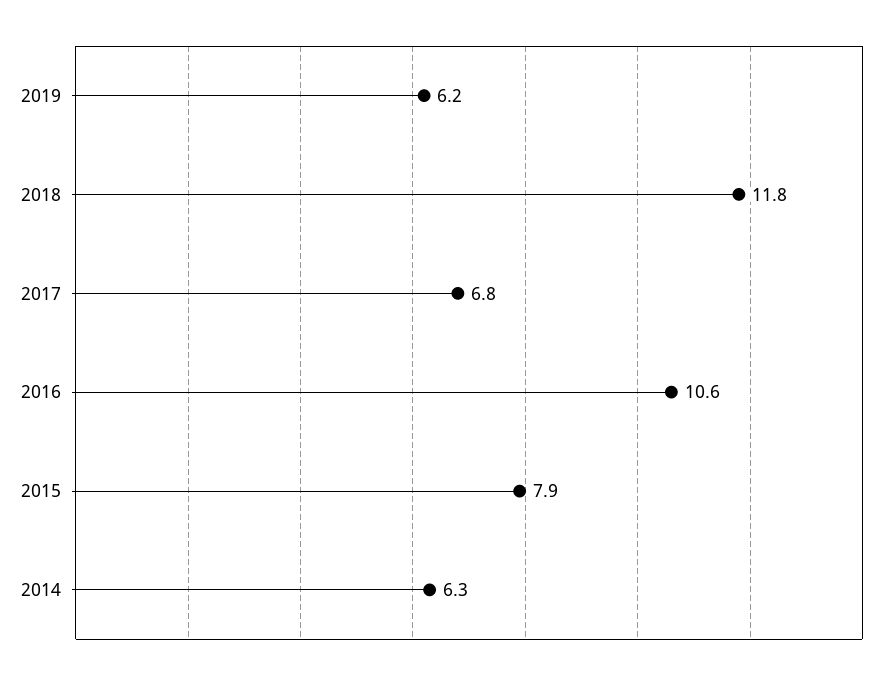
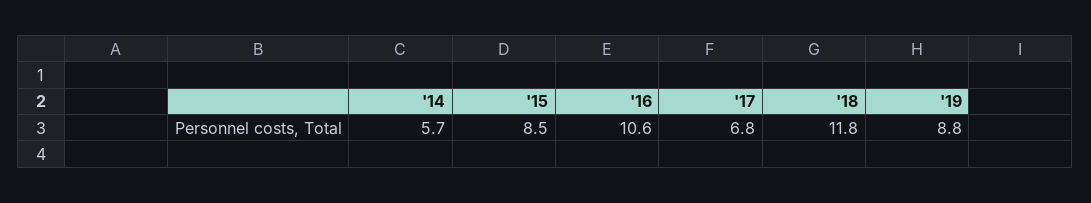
  {
-   "2019": 6.2,
+   "2019": 8.8,
    "2018": 11.8,
    "2017": 6.8,
    "2016": 10.6,
-   "2015": 7.9,
+   "2015": 8.5,
-   "2014": 6.3
+   "2014": 5.7
  }

